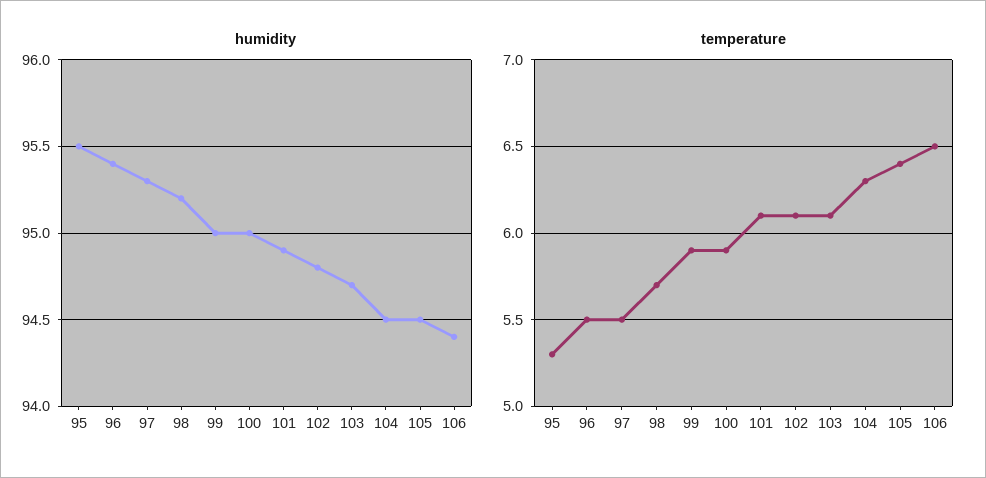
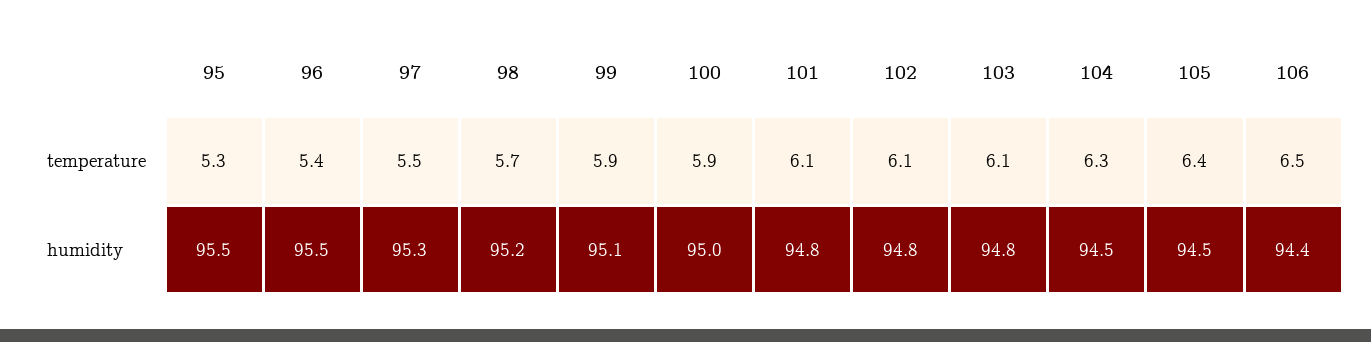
  {
    "humidity": {
      "95": 95.5,
-     "96": 95.4,
+     "96": 95.5,
      "97": 95.3,
      "98": 95.2,
-     "99": 95,
+     "99": 95.1,
      "100": 95,
-     "101": 94.9,
+     "101": 94.8,
      "102": 94.8,
-     "103": 94.7,
+     "103": 94.8,
      "104": 94.5,
      "105": 94.5,
      "106": 94.4
    },
    "temperature": {
      "95": 5.3,
-     "96": 5.5,
+     "96": 5.4,
      "97": 5.5,
      "98": 5.7,
      "99": 5.9,
      "100": 5.9,
      "101": 6.1,
      "102": 6.1,
      "103": 6.1,
      "104": 6.3,
      "105": 6.4,
      "106": 6.5
    }
  }

